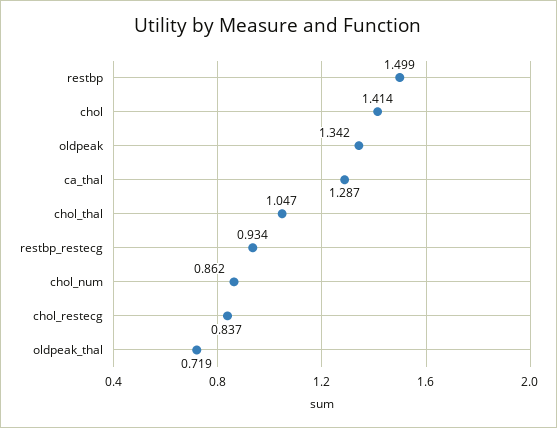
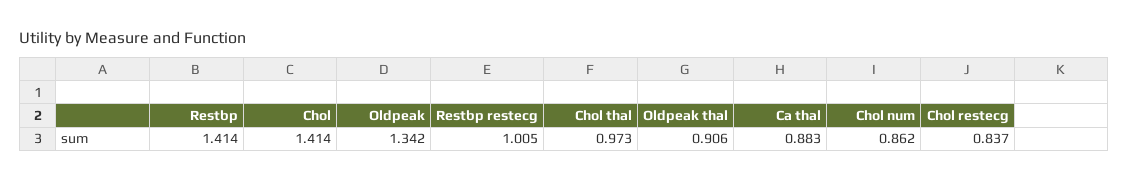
  {
-   "restbp": 1.499,
+   "restbp": 1.414,
    "chol": 1.414,
    "oldpeak": 1.342,
-   "ca_thal": 1.287,
+   "ca_thal": 0.883,
-   "chol_thal": 1.047,
+   "chol_thal": 0.973,
-   "restbp_restecg": 0.934,
+   "restbp_restecg": 1.005,
    "chol_num": 0.862,
    "chol_restecg": 0.837,
-   "oldpeak_thal": 0.719
+   "oldpeak_thal": 0.906
  }

